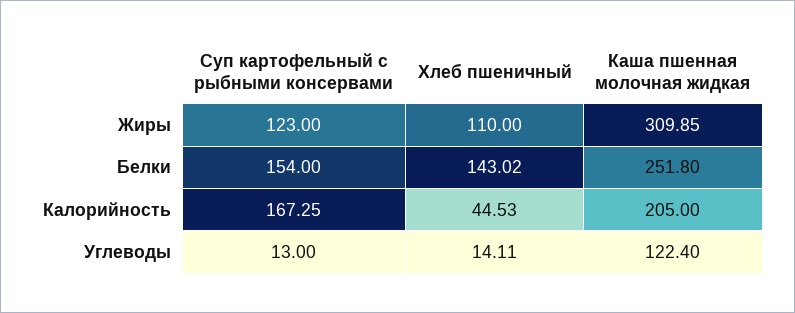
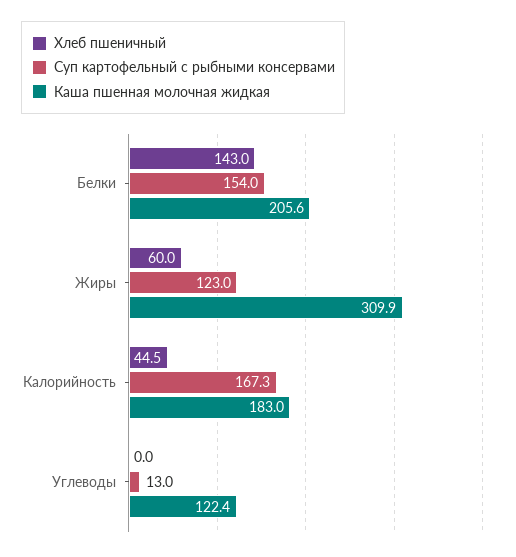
  {
    "Суп картофельный с рыбными консервами": {
      "Жиры": 123,
      "Белки": 154,
      "Калорийность": 167.25,
      "Углеводы": 13
    },
    "Хлеб пшеничный": {
-     "Жиры": 110,
+     "Жиры": 60,
      "Белки": 143.02,
      "Калорийность": 44.53,
-     "Углеводы": 14.11
+     "Углеводы": 0
    },
    "Каша пшенная молочная жидкая": {
      "Жиры": 309.85,
-     "Белки": 251.8,
+     "Белки": 205.6,
-     "Калорийность": 205,
+     "Калорийность": 183,
      "Углеводы": 122.4
    }
  }

